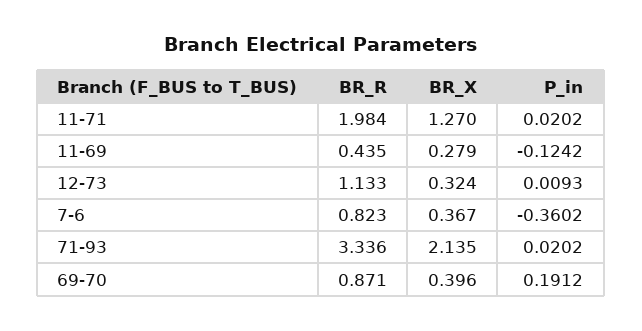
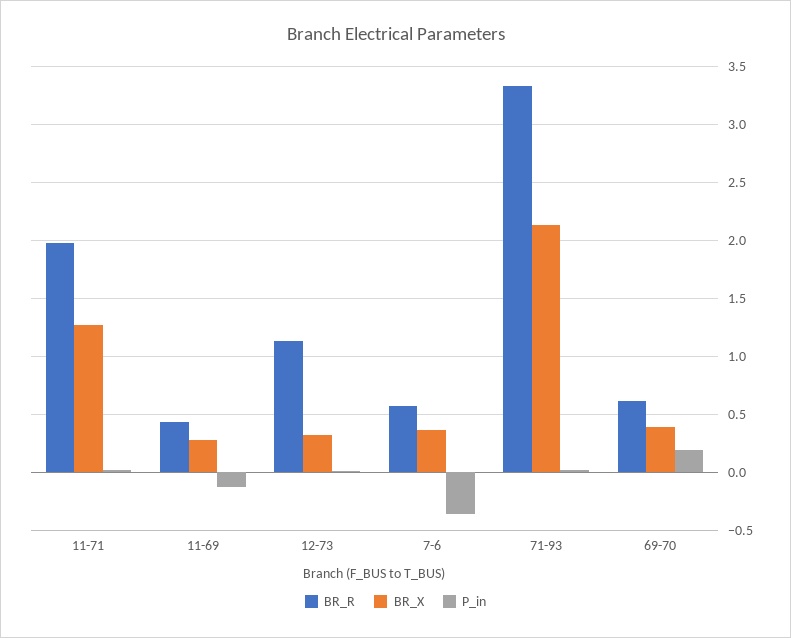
  {
    "BR_R": {
      "11-71": 1.984,
      "11-69": 0.435,
      "12-73": 1.133,
-     "7-6": 0.823,
+     "7-6": 0.6,
      "71-93": 3.336,
-     "69-70": 0.871
+     "69-70": 0.6
    },
    "BR_X": {
      "11-71": 1.27,
      "11-69": 0.279,
      "12-73": 0.324,
      "7-6": 0.367,
      "71-93": 2.135,
      "69-70": 0.396
    },
    "P_in": {
      "11-71": 0.0202,
      "11-69": -0.1242,
      "12-73": 0.0093,
      "7-6": -0.3602,
      "71-93": 0.0202,
      "69-70": 0.1912
    }
  }

